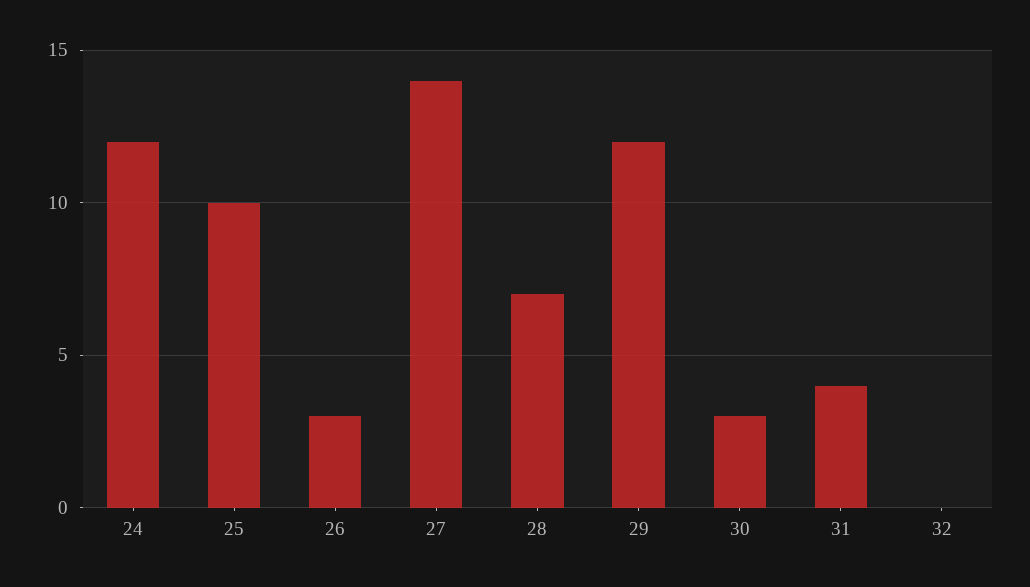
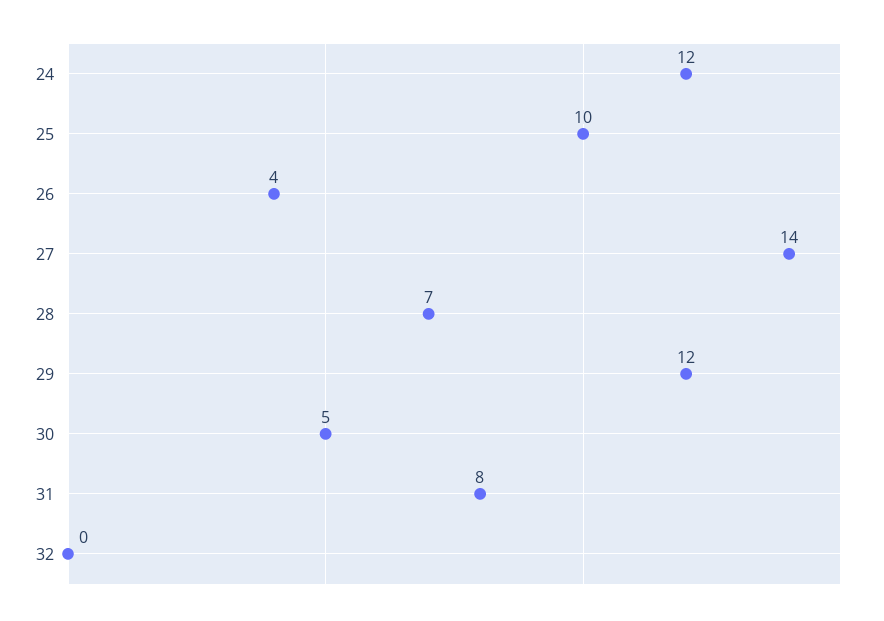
  {
    "24": 12,
    "25": 10,
-   "26": 3,
+   "26": 4,
    "27": 14,
    "28": 7,
    "29": 12,
-   "30": 3,
+   "30": 5,
-   "31": 4,
+   "31": 8,
    "32": 0
  }

